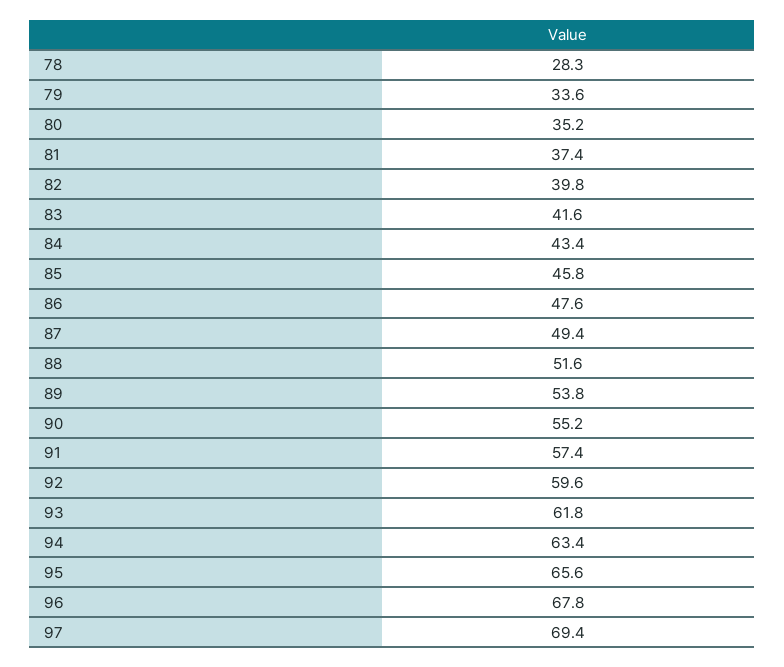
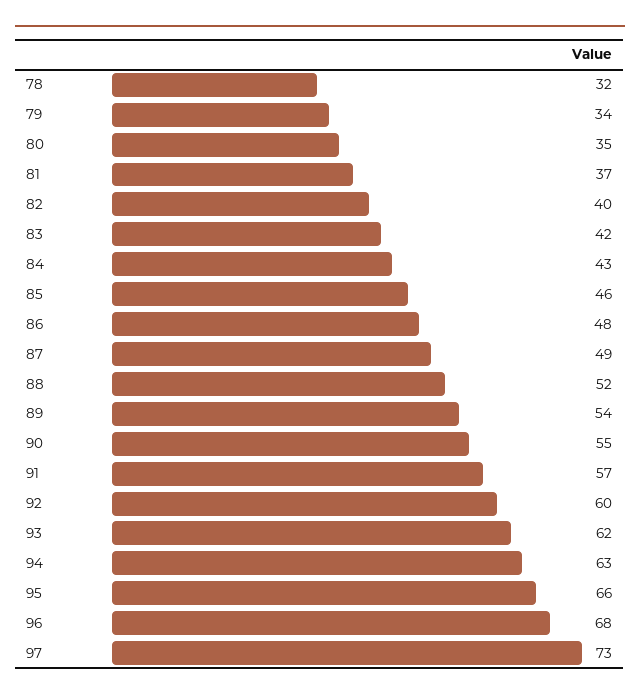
  {
-   "78": 28.3,
+   "78": 32,
    "79": 33.6,
    "80": 35.2,
    "81": 37.4,
    "82": 39.8,
    "83": 41.6,
    "84": 43.4,
    "85": 45.8,
    "86": 47.6,
    "87": 49.4,
    "88": 51.6,
    "89": 53.8,
    "90": 55.2,
    "91": 57.4,
    "92": 59.6,
    "93": 61.8,
    "94": 63.4,
    "95": 65.6,
    "96": 67.8,
-   "97": 69.4
+   "97": 73
  }

